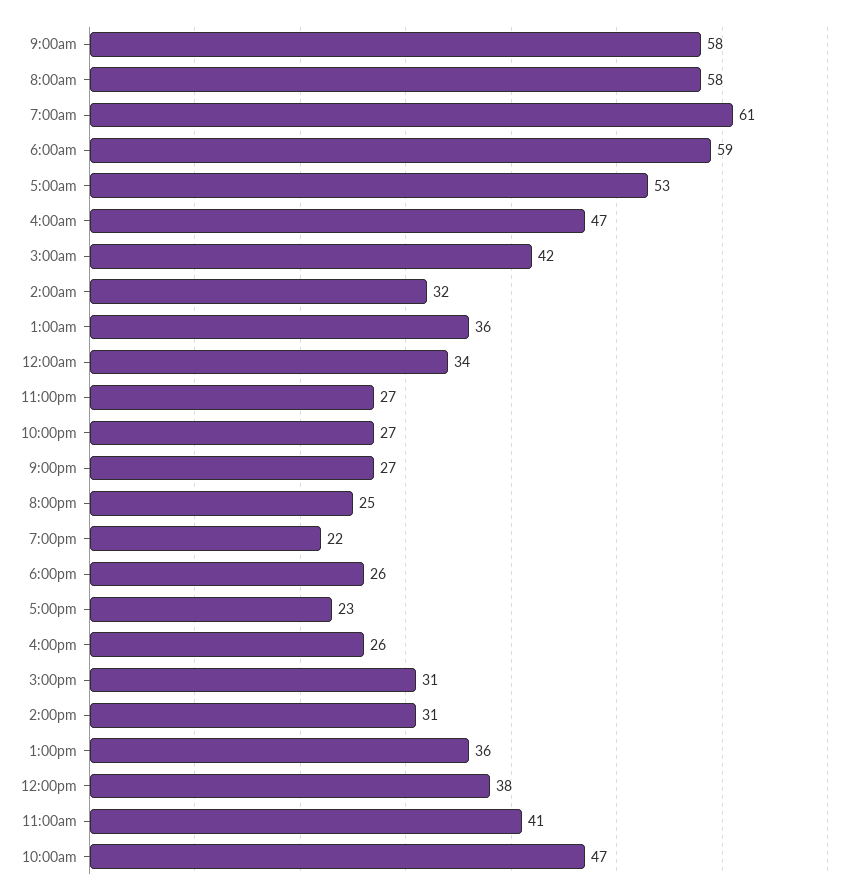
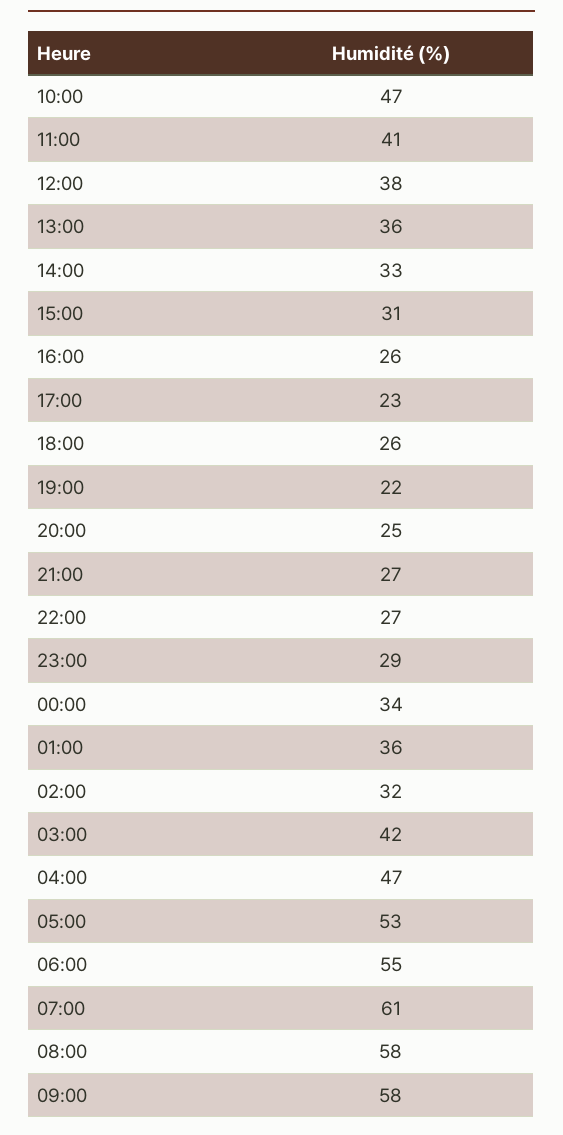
  {
    "9:00am": 58,
    "8:00am": 58,
    "7:00am": 61,
-   "6:00am": 59,
+   "6:00am": 55,
    "5:00am": 53,
    "4:00am": 47,
    "3:00am": 42,
    "2:00am": 32,
    "1:00am": 36,
    "12:00am": 34,
-   "11:00pm": 27,
+   "11:00pm": 29,
    "10:00pm": 27,
    "9:00pm": 27,
    "8:00pm": 25,
    "7:00pm": 22,
    "6:00pm": 26,
    "5:00pm": 23,
    "4:00pm": 26,
    "3:00pm": 31,
-   "2:00pm": 31,
+   "2:00pm": 33,
    "1:00pm": 36,
    "12:00pm": 38,
    "11:00am": 41,
    "10:00am": 47
  }

